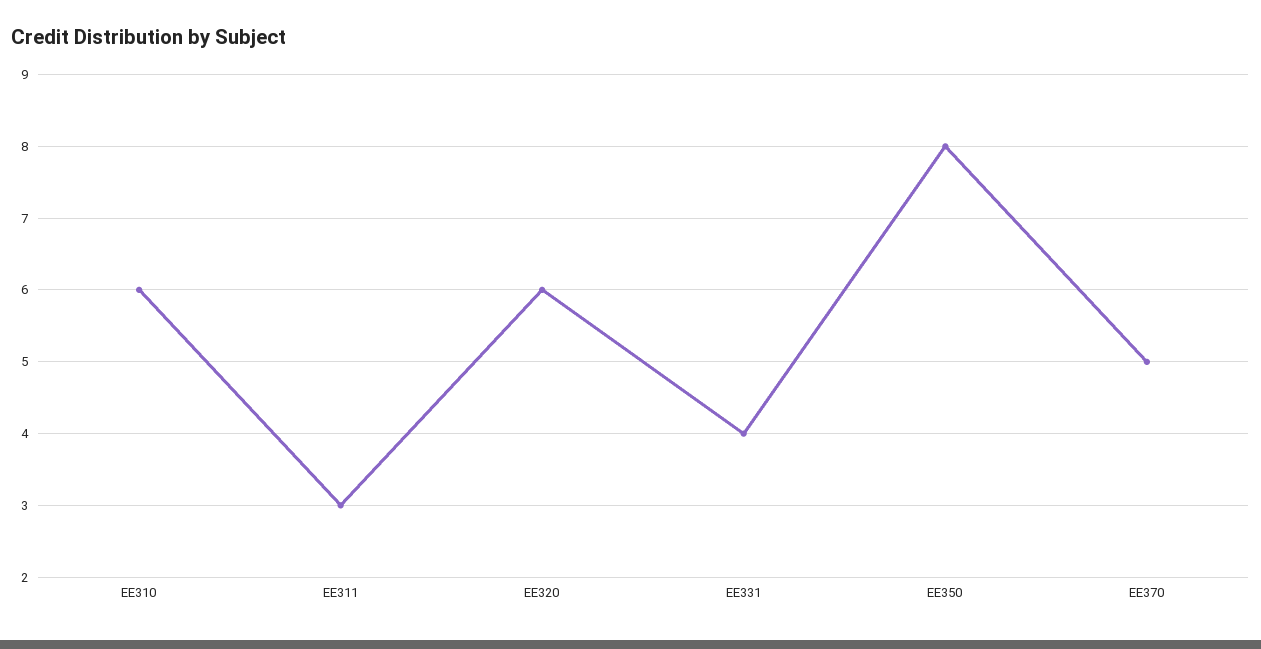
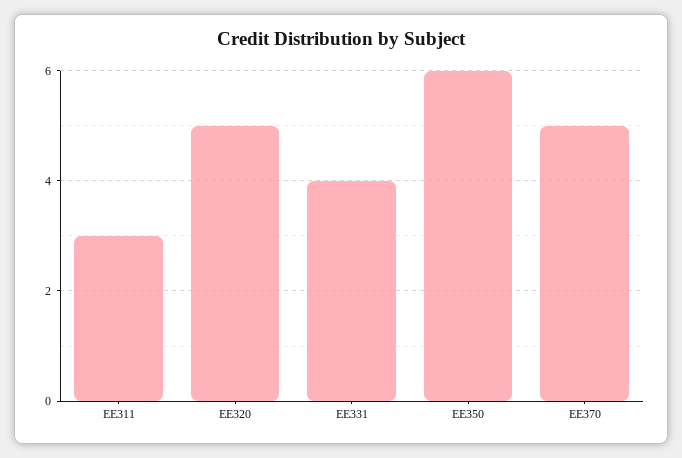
  {
-   "EE310": 6,
    "EE311": 3,
-   "EE320": 6,
+   "EE320": 5,
    "EE331": 4,
-   "EE350": 8,
+   "EE350": 6,
    "EE370": 5
  }

